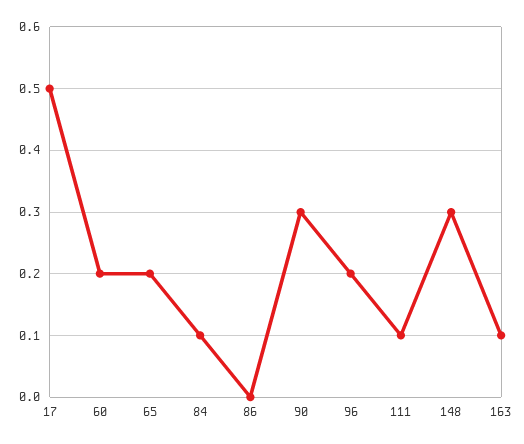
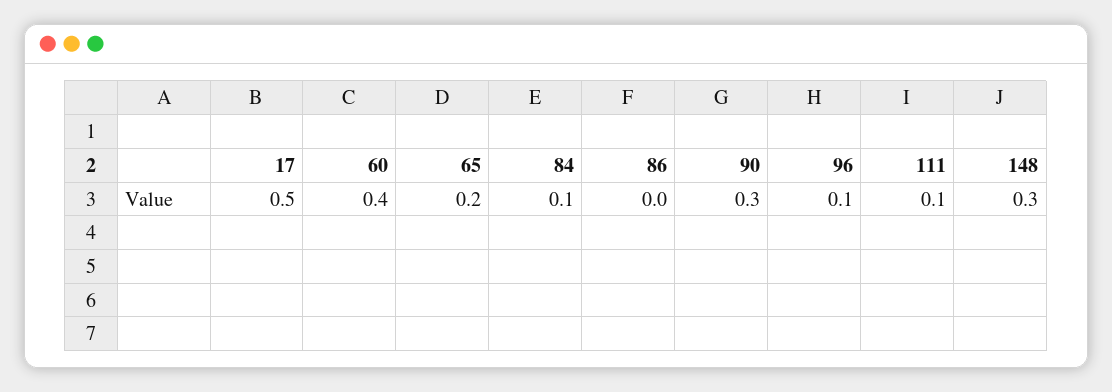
  {
    "17": 0.5,
-   "60": 0.2,
+   "60": 0.4,
    "65": 0.2,
    "84": 0.1,
    "86": 0,
    "90": 0.3,
-   "96": 0.2,
+   "96": 0.1,
    "111": 0.1,
-   "148": 0.3,
+   "148": 0.3
-   "163": 0.1
  }

